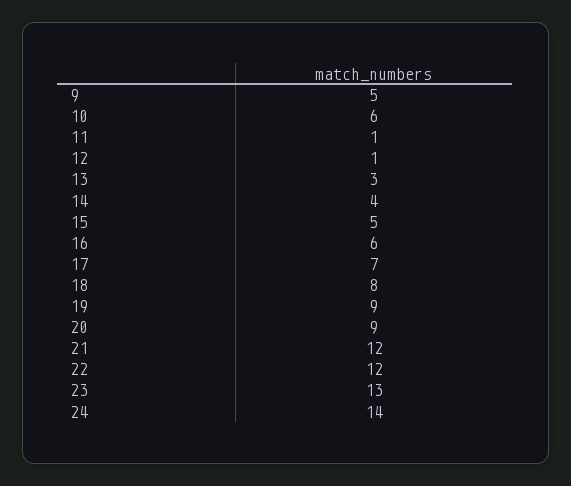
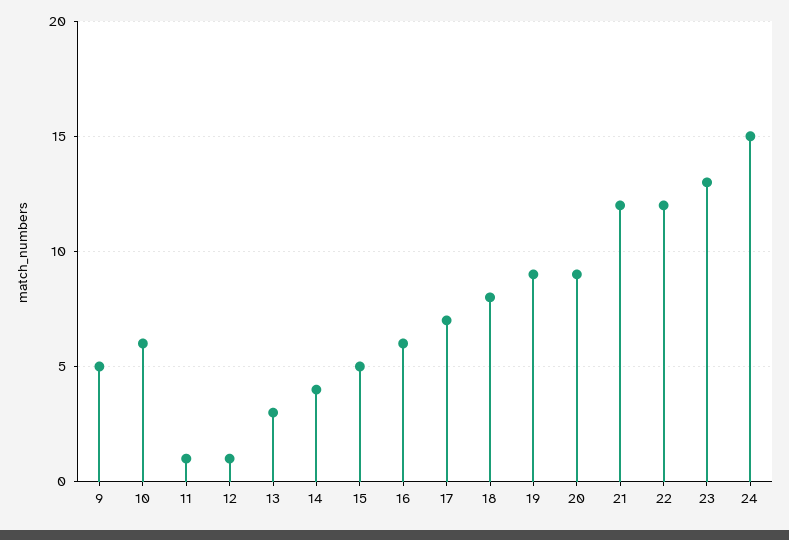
  {
    "9": 5,
    "10": 6,
    "11": 1,
    "12": 1,
    "13": 3,
    "14": 4,
    "15": 5,
    "16": 6,
    "17": 7,
    "18": 8,
    "19": 9,
    "20": 9,
    "21": 12,
    "22": 12,
    "23": 13,
-   "24": 14
+   "24": 15
  }

